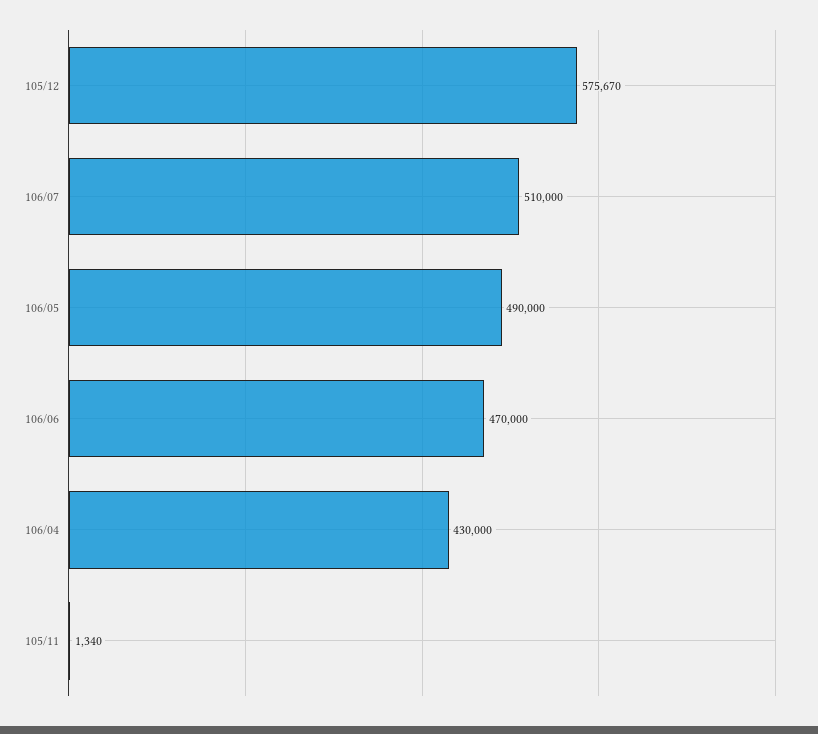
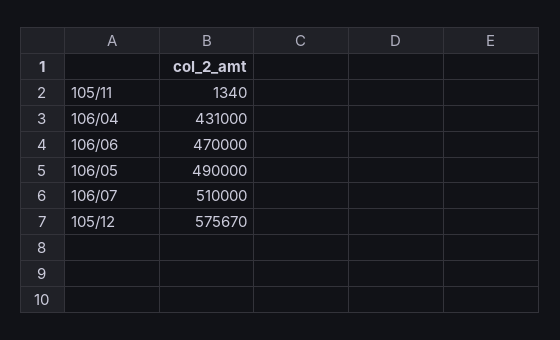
  {
    "105/12": 575670,
    "106/07": 510000,
    "106/05": 490000,
    "106/06": 470000,
-   "106/04": 430000,
+   "106/04": 431000,
    "105/11": 1340
  }

